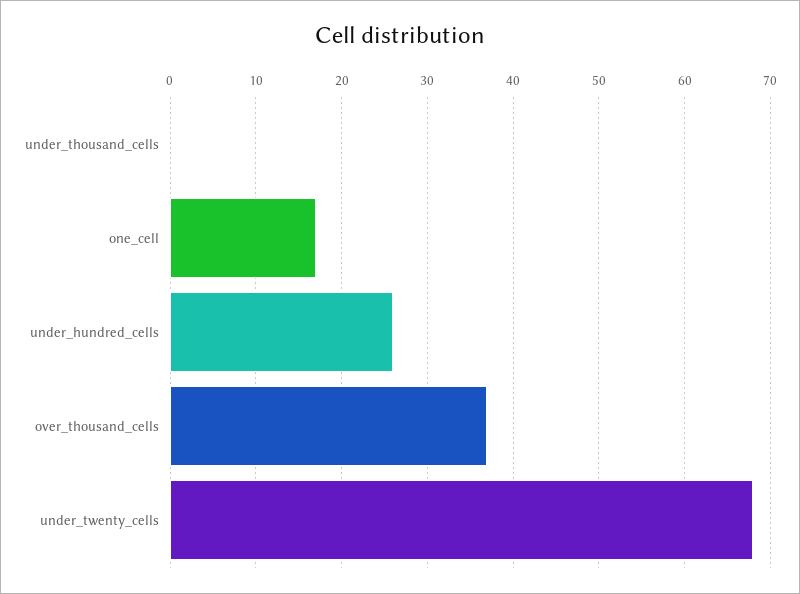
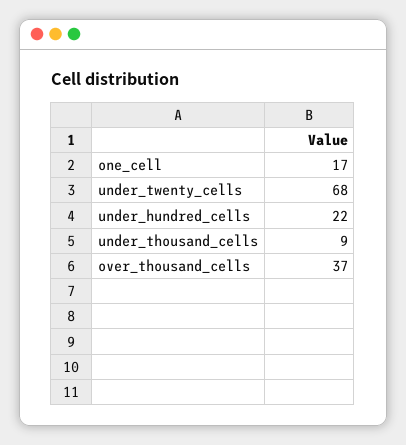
  {
-   "under_thousand_cells": 0,
+   "under_thousand_cells": 9,
    "one_cell": 17,
-   "under_hundred_cells": 26,
+   "under_hundred_cells": 22,
    "over_thousand_cells": 37,
    "under_twenty_cells": 68
  }

